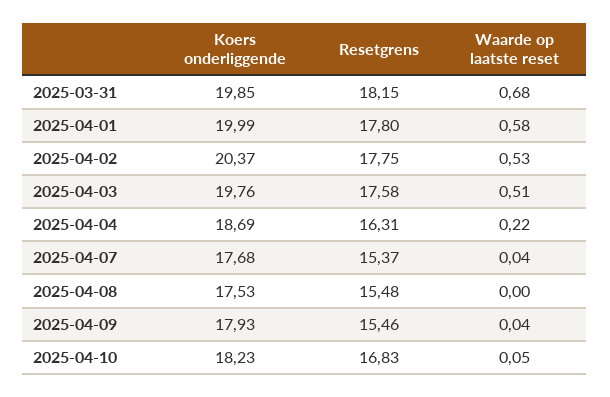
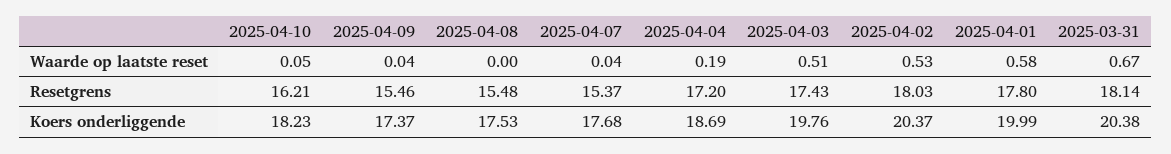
  {
    "Koers onderliggende": {
-     "2025-03-31": 19.85,
+     "2025-03-31": 20.38,
      "2025-04-01": 19.99,
      "2025-04-02": 20.37,
      "2025-04-03": 19.76,
      "2025-04-04": 18.69,
      "2025-04-07": 17.68,
      "2025-04-08": 17.53,
-     "2025-04-09": 17.93,
+     "2025-04-09": 17.37,
      "2025-04-10": 18.23
    },
    "Resetgrens": {
-     "2025-03-31": 18.15,
+     "2025-03-31": 18.14,
      "2025-04-01": 17.8,
-     "2025-04-02": 17.75,
+     "2025-04-02": 18.03,
-     "2025-04-03": 17.58,
+     "2025-04-03": 17.43,
-     "2025-04-04": 16.31,
+     "2025-04-04": 17.2,
      "2025-04-07": 15.37,
      "2025-04-08": 15.48,
      "2025-04-09": 15.46,
-     "2025-04-10": 16.83
+     "2025-04-10": 16.21
    },
    "Waarde op laatste reset": {
-     "2025-03-31": 0.68,
+     "2025-03-31": 0.67,
      "2025-04-01": 0.58,
      "2025-04-02": 0.53,
      "2025-04-03": 0.51,
-     "2025-04-04": 0.22,
+     "2025-04-04": 0.19,
      "2025-04-07": 0.04,
      "2025-04-08": 0,
      "2025-04-09": 0.04,
      "2025-04-10": 0.05
    }
  }

